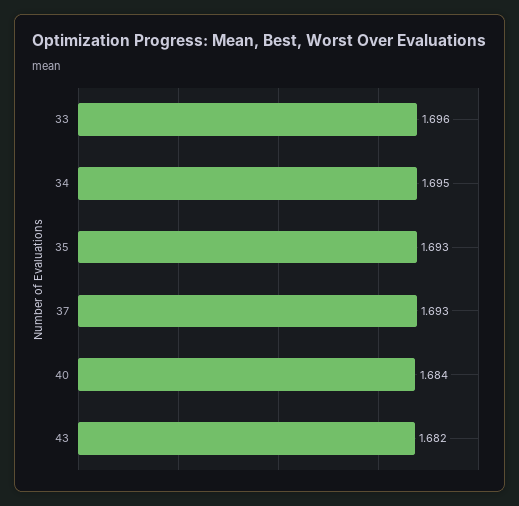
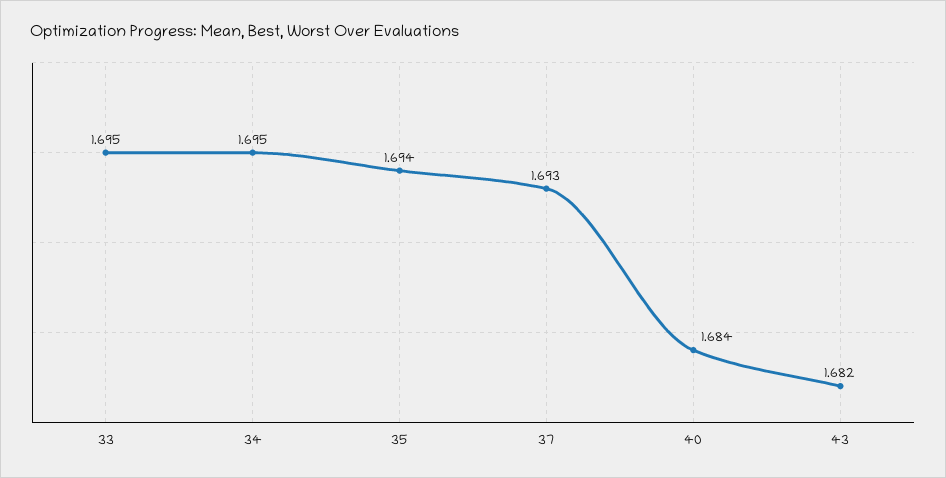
  {
-   "33": 1.696,
+   "33": 1.695,
    "34": 1.695,
-   "35": 1.693,
+   "35": 1.694,
    "37": 1.693,
    "40": 1.684,
    "43": 1.682
  }

